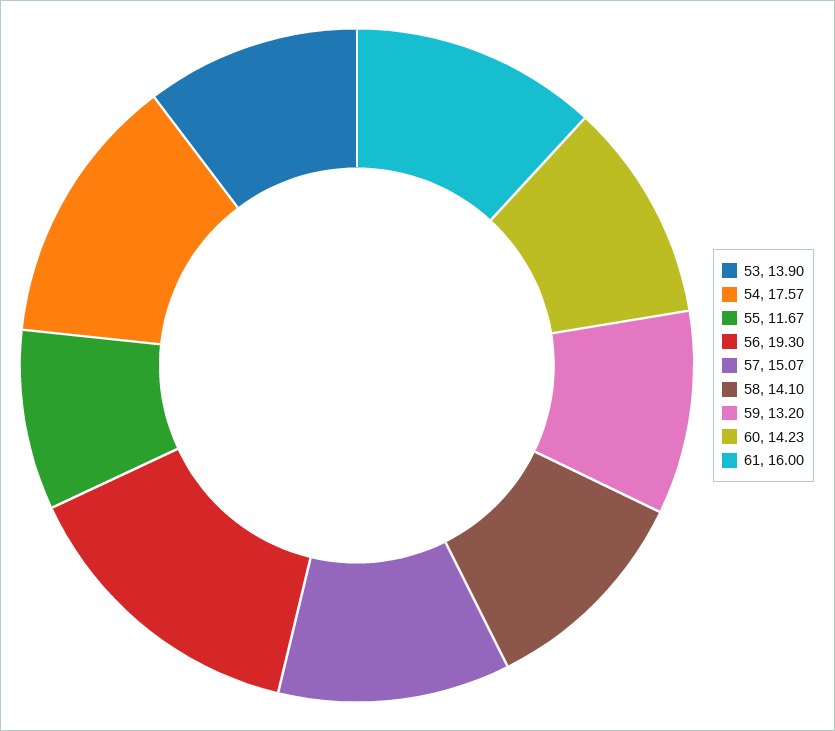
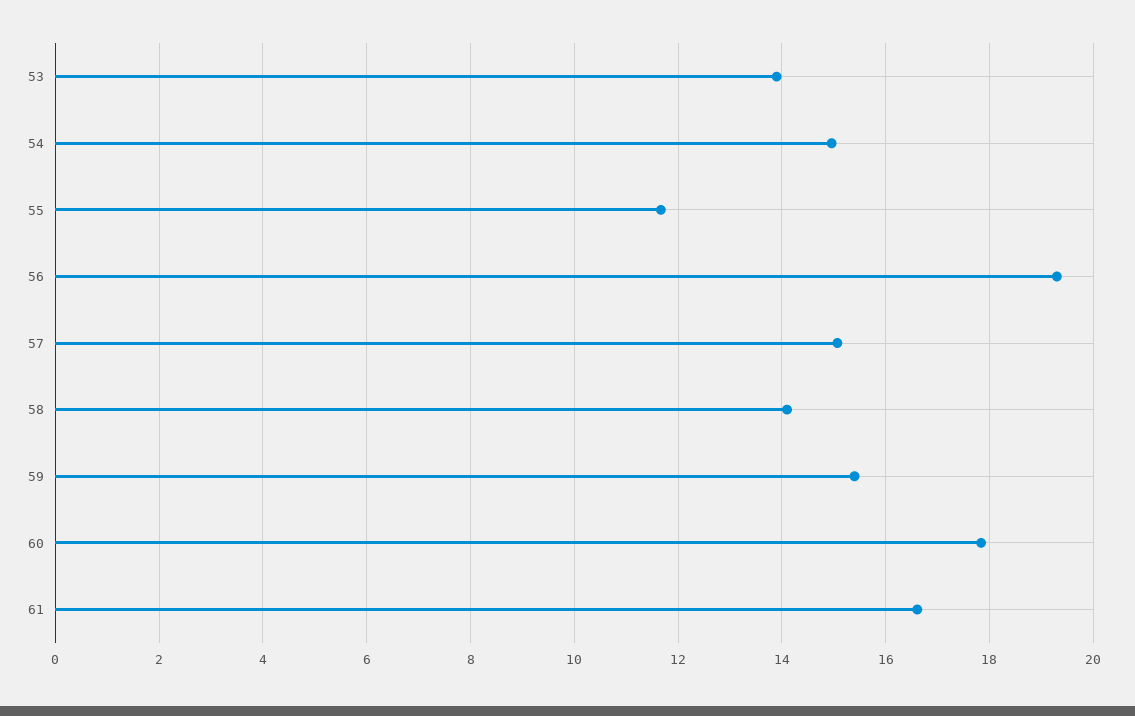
  {
    "53": 13.9,
-   "54": 17.57,
+   "54": 15,
    "55": 11.67,
    "56": 19.3,
    "57": 15.07,
    "58": 14.1,
-   "59": 13.2,
+   "59": 15.4,
-   "60": 14.23,
+   "60": 17.8,
-   "61": 16
+   "61": 16.6
  }

